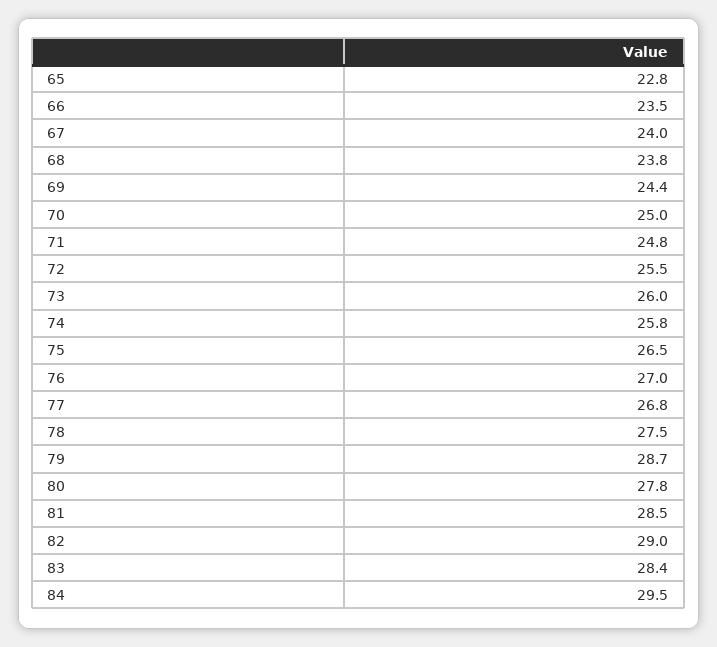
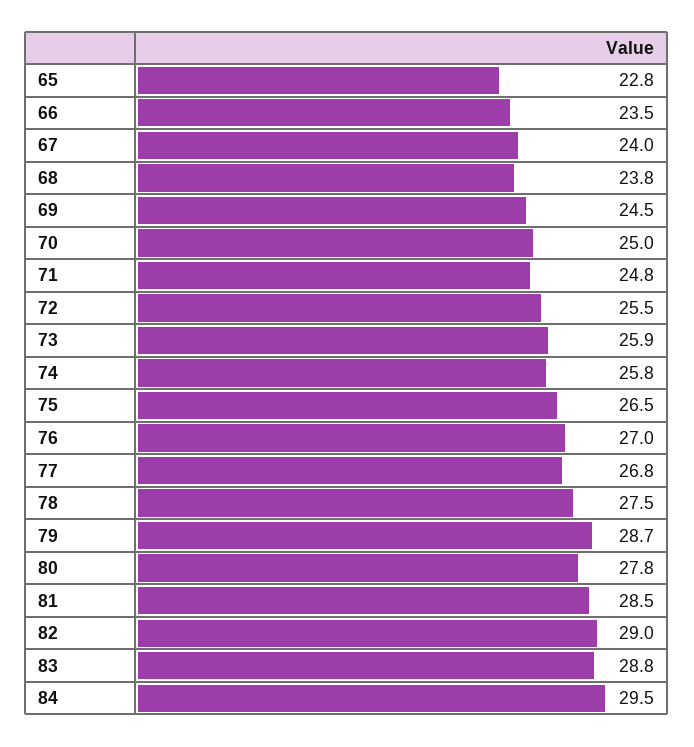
  {
    "65": 22.8,
    "66": 23.5,
    "67": 24,
    "68": 23.8,
-   "69": 24.4,
+   "69": 24.5,
    "70": 25,
    "71": 24.8,
    "72": 25.5,
-   "73": 26,
+   "73": 25.9,
    "74": 25.8,
    "75": 26.5,
    "76": 27,
    "77": 26.8,
    "78": 27.5,
    "79": 28.7,
    "80": 27.8,
    "81": 28.5,
    "82": 29,
-   "83": 28.4,
+   "83": 28.8,
    "84": 29.5
  }

